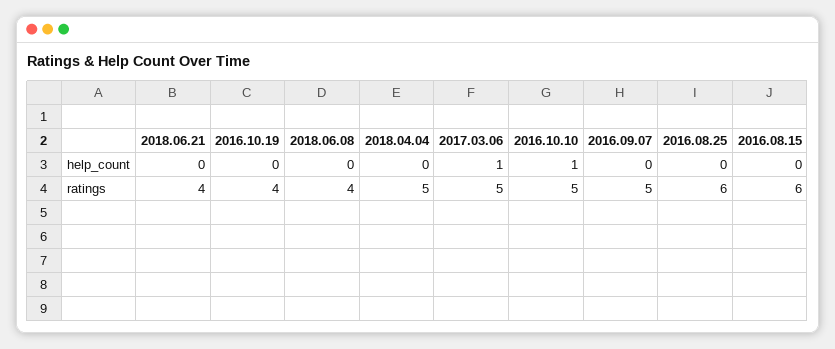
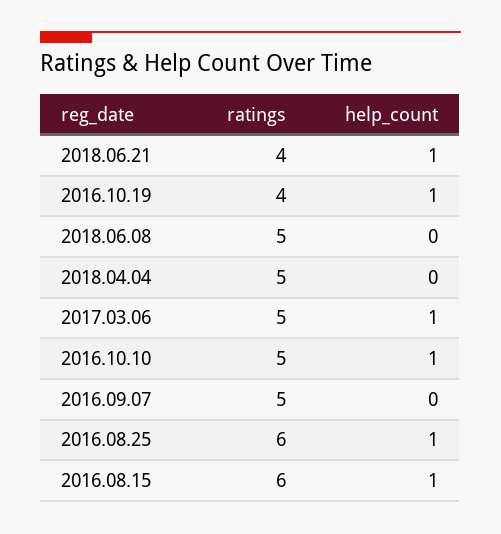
  {
    "2018.06.21": {
-     "help_count": 0,
+     "help_count": 1,
      "ratings": 4
    },
    "2016.10.19": {
-     "help_count": 0,
+     "help_count": 1,
      "ratings": 4
    },
    "2018.06.08": {
      "help_count": 0,
-     "ratings": 4
+     "ratings": 5
    },
    "2018.04.04": {
      "help_count": 0,
      "ratings": 5
    },
    "2017.03.06": {
      "help_count": 1,
      "ratings": 5
    },
    "2016.10.10": {
      "help_count": 1,
      "ratings": 5
    },
    "2016.09.07": {
      "help_count": 0,
      "ratings": 5
    },
    "2016.08.25": {
-     "help_count": 0,
+     "help_count": 1,
      "ratings": 6
    },
    "2016.08.15": {
-     "help_count": 0,
+     "help_count": 1,
      "ratings": 6
    }
  }

